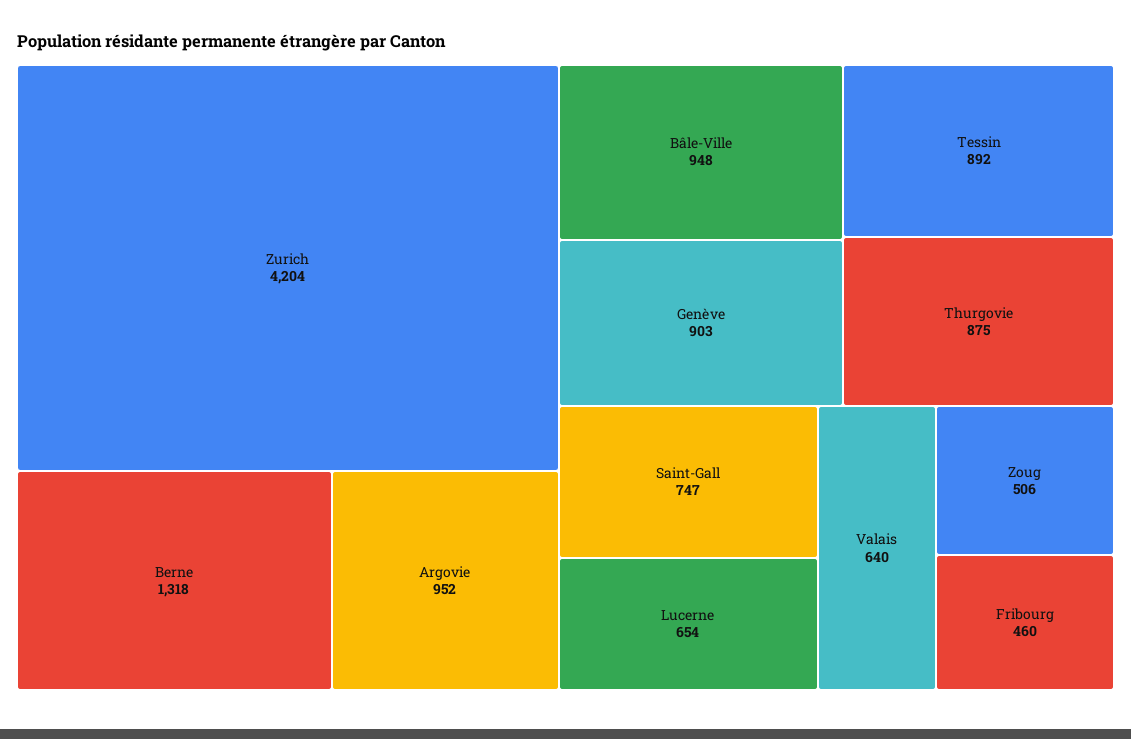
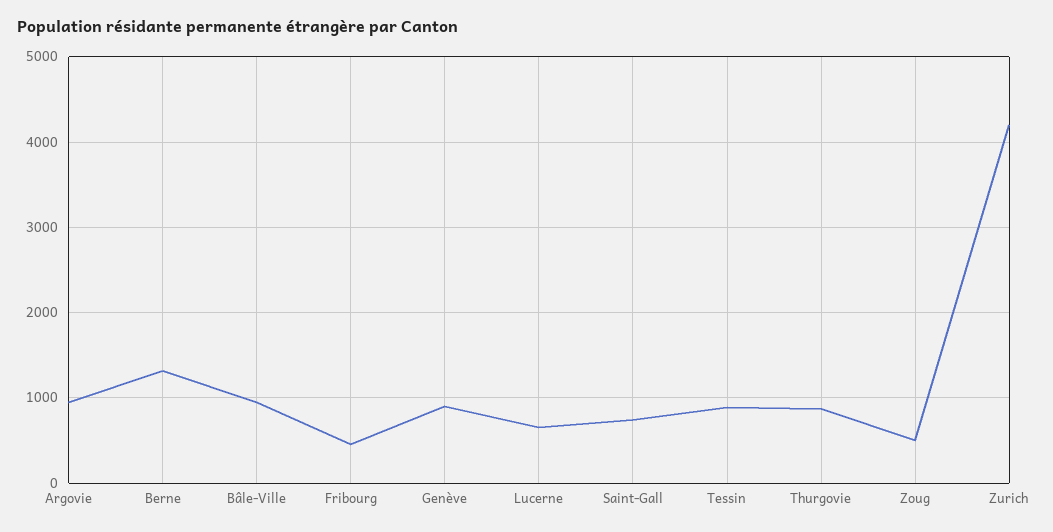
  {
    "Zurich": 4204,
    "Berne": 1318,
    "Argovie": 952,
    "Bâle-Ville": 948,
    "Genève": 903,
    "Tessin": 892,
    "Thurgovie": 875,
    "Saint-Gall": 747,
    "Lucerne": 654,
-   "Valais": 640,
    "Zoug": 506,
    "Fribourg": 460
  }

